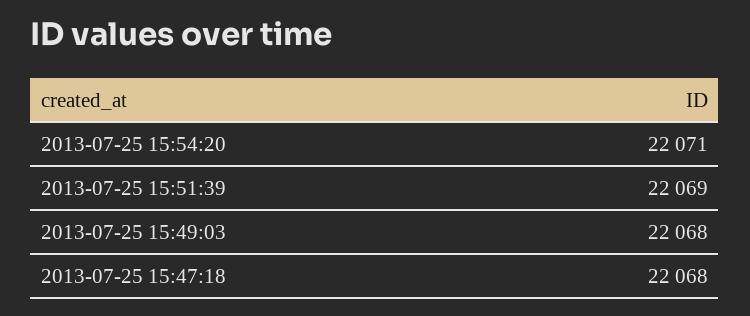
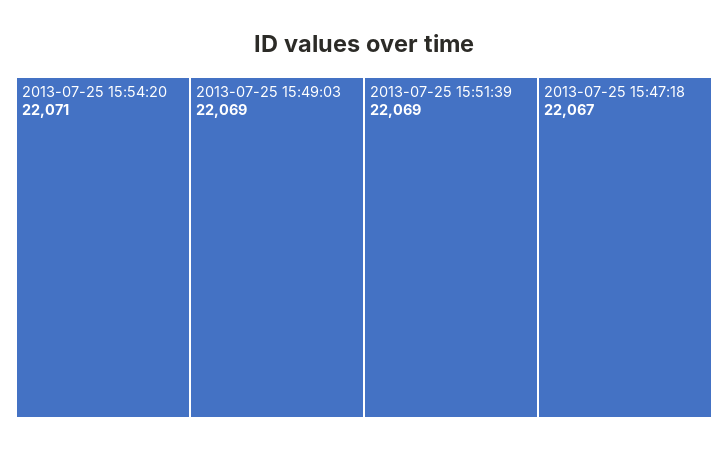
  {
    "2013-07-25 15:54:20": 22071,
    "2013-07-25 15:51:39": 22069,
-   "2013-07-25 15:49:03": 22068,
+   "2013-07-25 15:49:03": 22069,
-   "2013-07-25 15:47:18": 22068
+   "2013-07-25 15:47:18": 22067
  }

